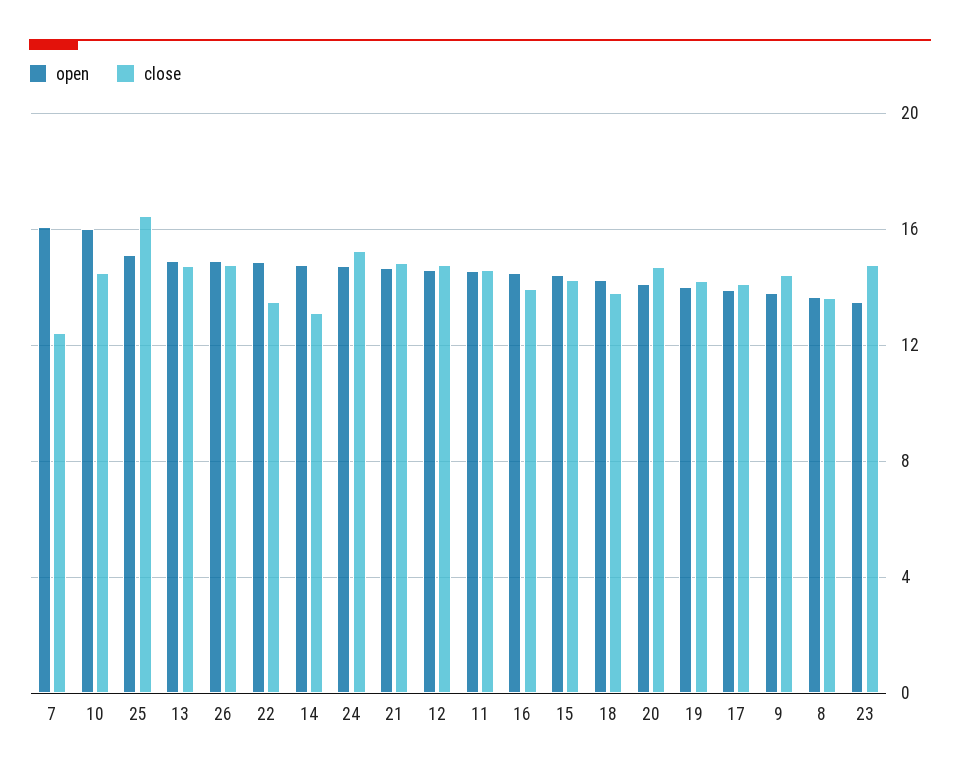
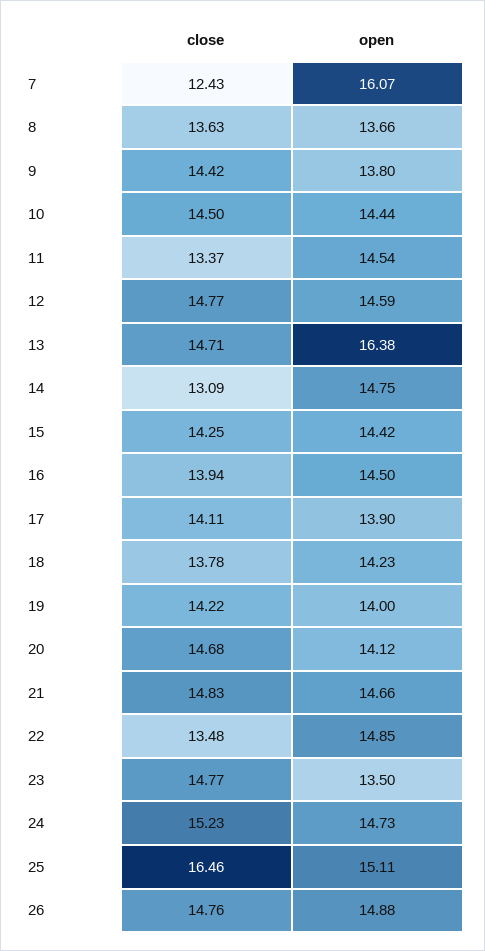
  {
    "open": {
      "7": 16.07,
-     "10": 16,
+     "10": 14.44,
      "25": 15.11,
-     "13": 15,
+     "13": 16.38,
      "26": 14.88,
      "22": 14.85,
      "14": 14.75,
      "24": 14.73,
      "21": 14.66,
      "12": 14.59,
      "11": 14.54,
      "16": 14.5,
      "15": 14.42,
      "18": 14.23,
      "20": 14.12,
      "19": 14,
      "17": 13.9,
      "9": 13.8,
      "8": 13.66,
      "23": 13.5
    },
    "close": {
      "7": 12.43,
      "10": 14.5,
      "25": 16.46,
      "13": 14.71,
      "26": 14.76,
      "22": 13.48,
      "14": 13.09,
      "24": 15.23,
      "21": 14.83,
      "12": 14.77,
-     "11": 14.5,
+     "11": 13.37,
      "16": 13.94,
      "15": 14.25,
      "18": 13.78,
      "20": 14.68,
      "19": 14.22,
      "17": 14.11,
      "9": 14.42,
      "8": 13.63,
      "23": 14.77
    }
  }

